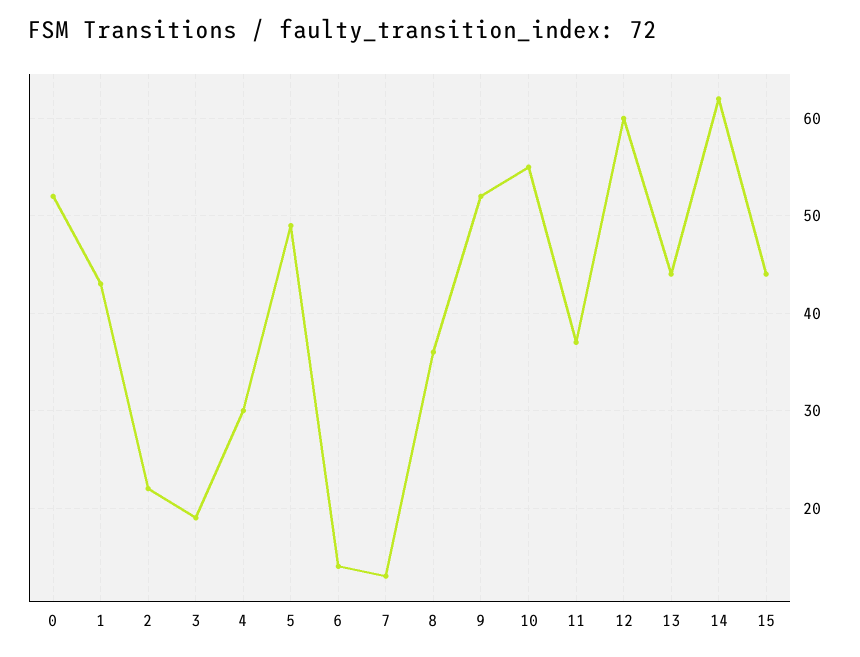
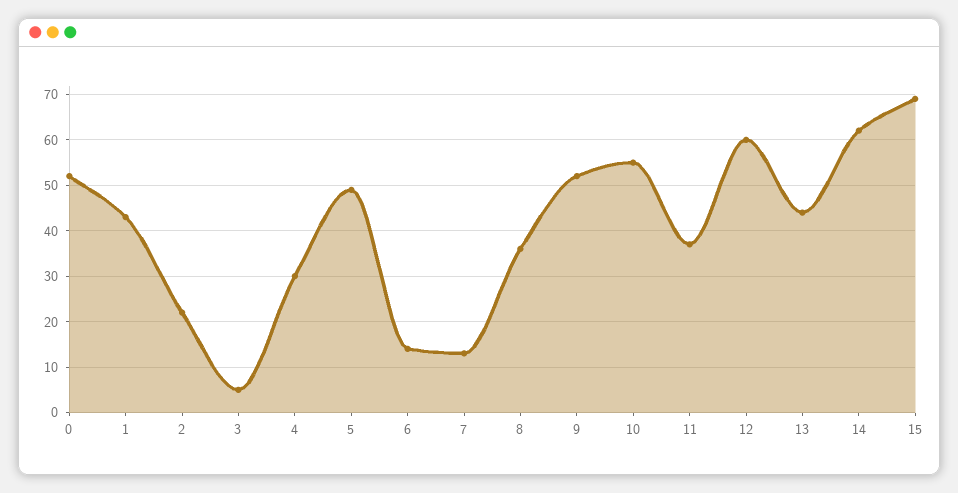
  {
    "0": 52,
    "1": 43,
    "2": 22,
-   "3": 19,
+   "3": 5,
    "4": 30,
    "5": 49,
    "6": 14,
    "7": 13,
    "8": 36,
    "9": 52,
    "10": 55,
    "11": 37,
    "12": 60,
    "13": 44,
    "14": 62,
-   "15": 44
+   "15": 70
  }

